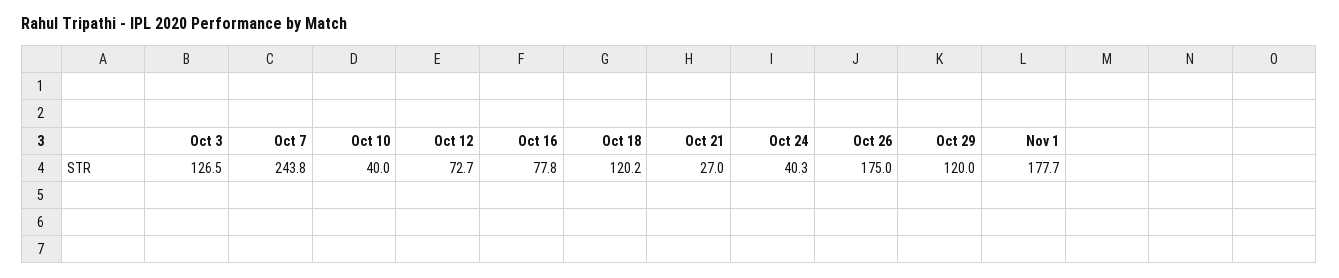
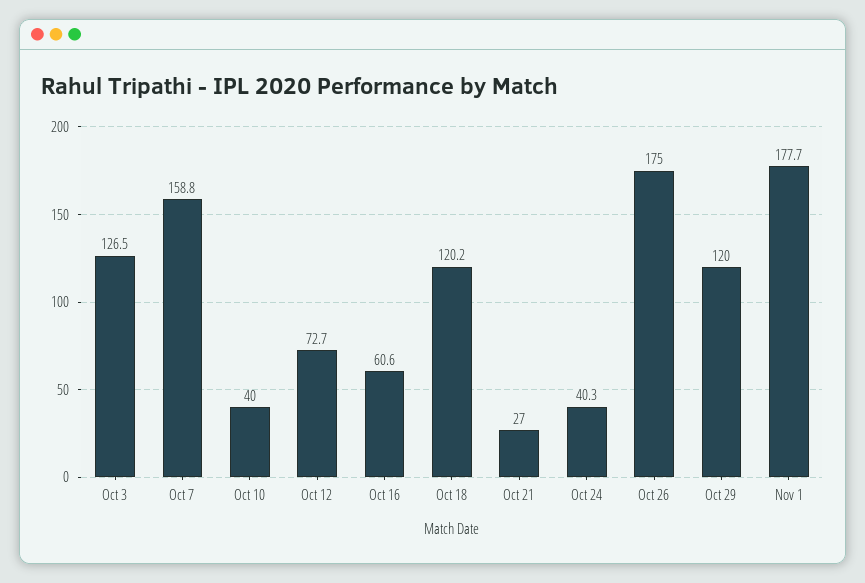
  {
    "Oct 3": 126.5,
-   "Oct 7": 243.8,
+   "Oct 7": 158.8,
    "Oct 10": 40,
    "Oct 12": 72.7,
-   "Oct 16": 77.8,
+   "Oct 16": 60.6,
    "Oct 18": 120.2,
    "Oct 21": 27,
    "Oct 24": 40.3,
    "Oct 26": 175,
    "Oct 29": 120,
    "Nov 1": 177.7
  }

